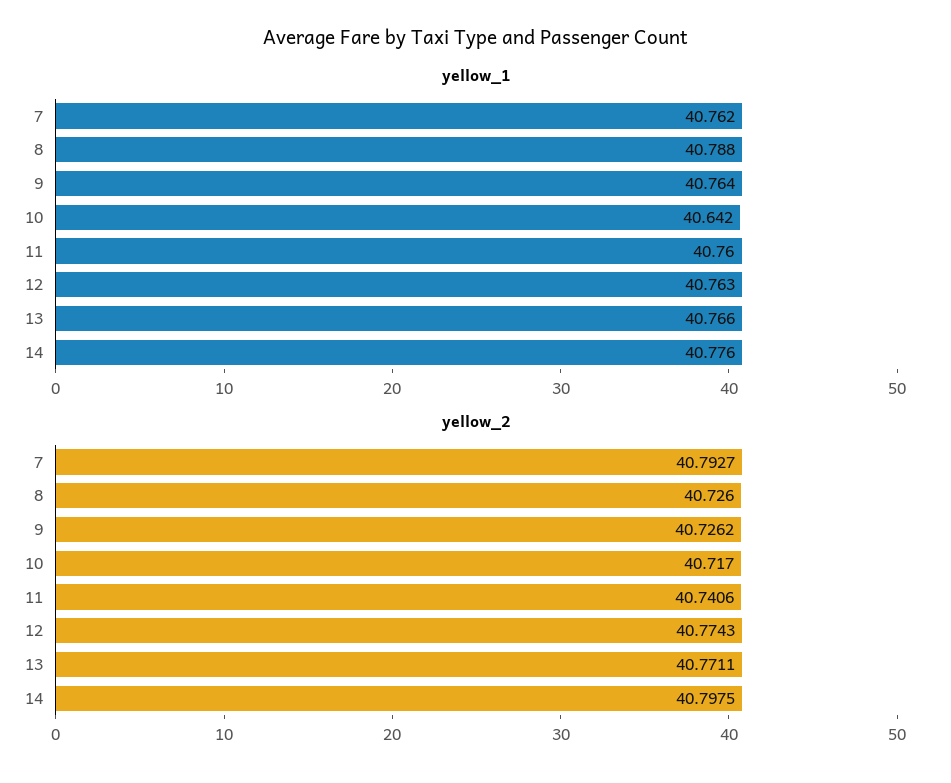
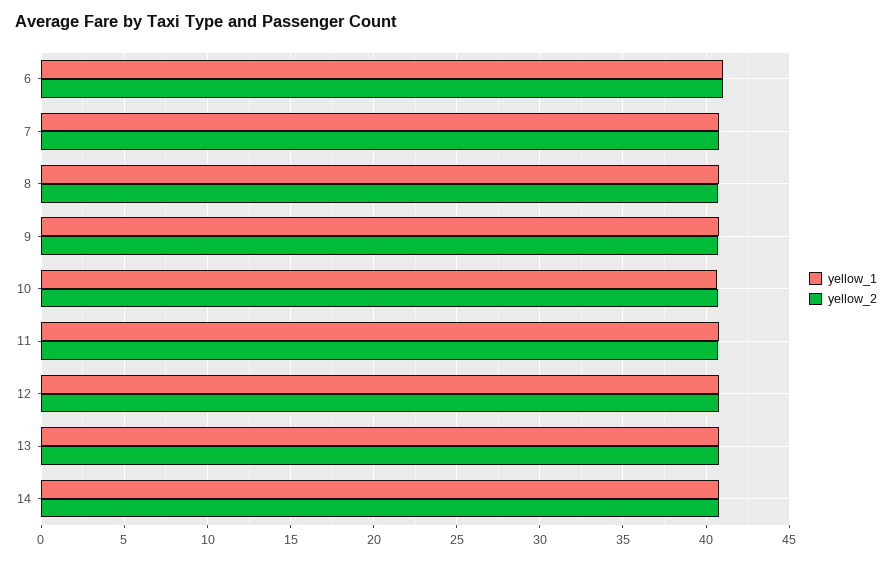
  {
    "yellow_1": {
      "7": 40.762,
      "8": 40.788,
      "9": 40.764,
      "10": 40.642,
      "11": 40.76,
      "12": 40.763,
      "13": 40.766,
-     "14": 40.776
+     "14": 40.776,
+     "6": 41
    },
    "yellow_2": {
      "7": 40.7927,
      "8": 40.726,
      "9": 40.7262,
      "10": 40.717,
      "11": 40.7406,
      "12": 40.7743,
      "13": 40.7711,
-     "14": 40.7975
+     "14": 40.7975,
+     "6": 41
    }
  }

